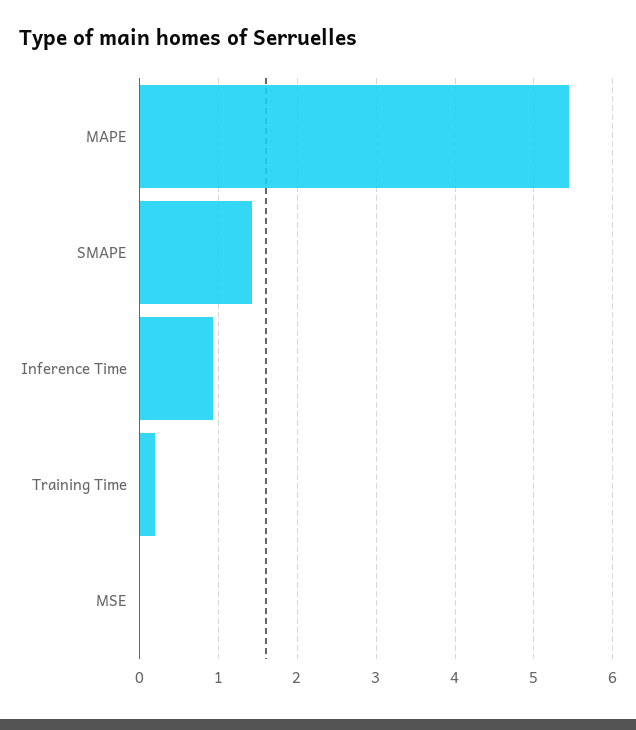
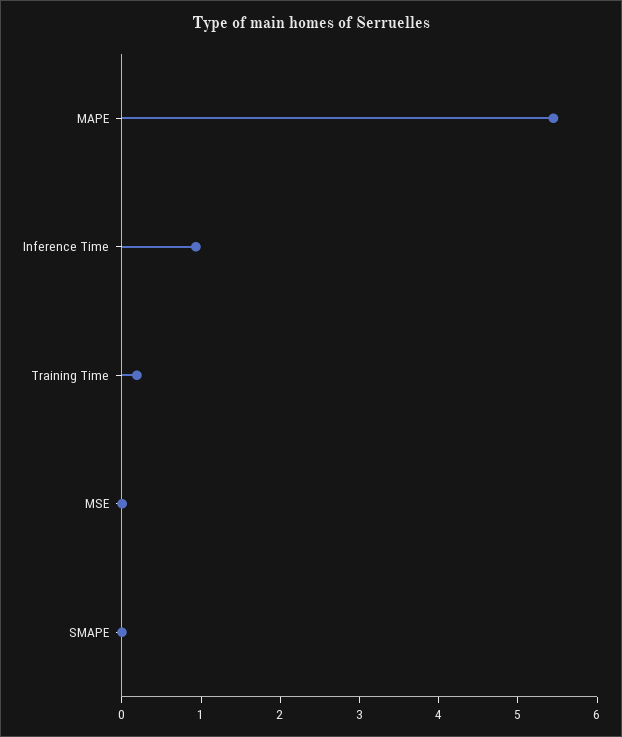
  {
    "MAPE": 5.4,
-   "SMAPE": 1.4,
+   "SMAPE": 0,
    "Inference Time": 0.9,
    "Training Time": 0.2,
    "MSE": 0
  }

